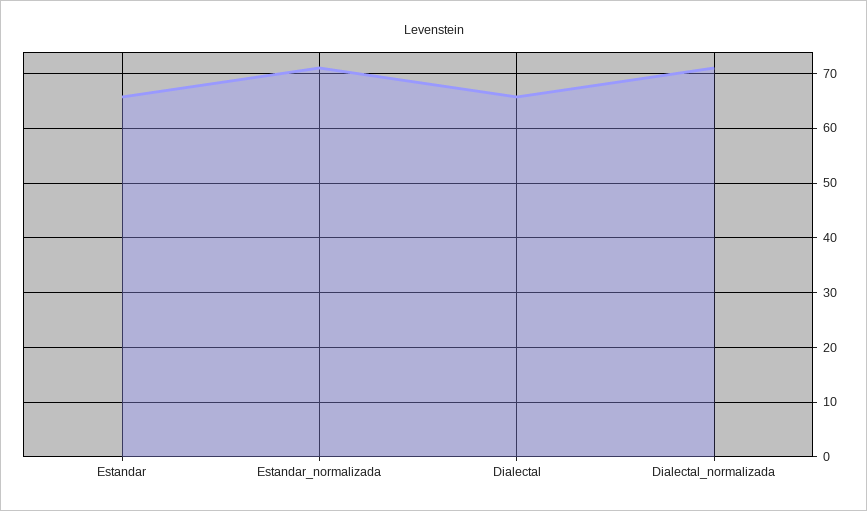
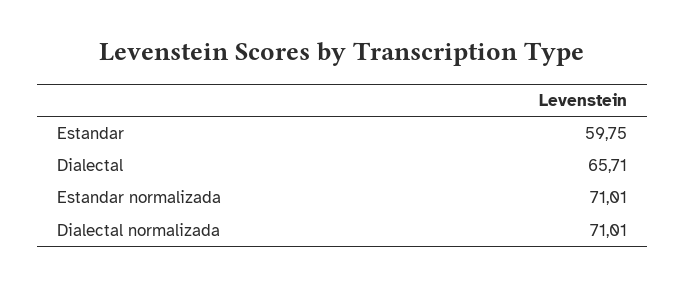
  {
-   "Estandar": 66,
+   "Estandar": 59.75,
    "Estandar_normalizada": 71.01,
    "Dialectal": 65.71,
    "Dialectal_normalizada": 71.01
  }

